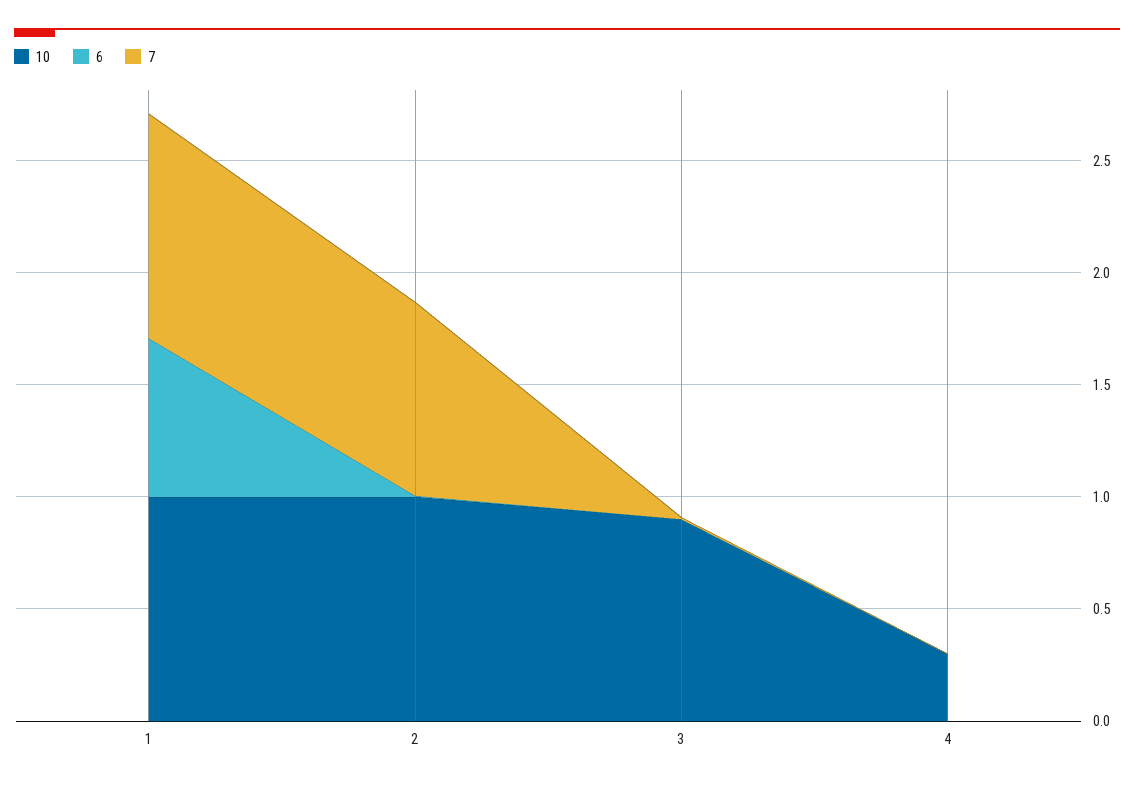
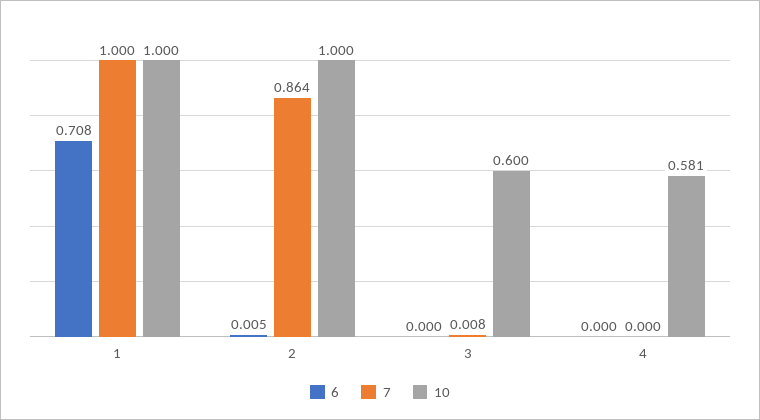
  {
    "10": {
      "1": 1,
      "2": 1,
-     "3": 0.9,
+     "3": 0.6,
-     "4": 0.3
+     "4": 0.581
    },
    "6": {
      "1": 0.708,
      "2": 0.005,
      "3": 0,
      "4": 0
    },
    "7": {
      "1": 1,
      "2": 0.864,
      "3": 0.008,
      "4": 0
    }
  }

